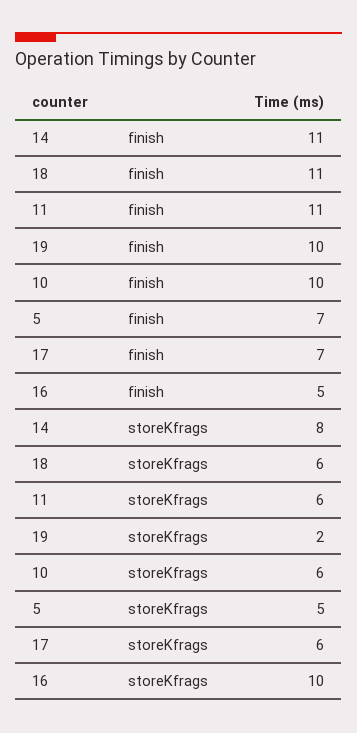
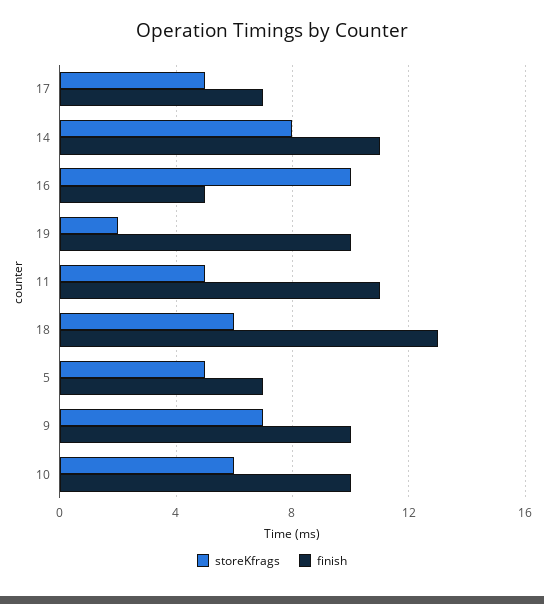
  {
    "finish": {
      "14": 11,
-     "18": 11,
+     "18": 13,
      "11": 11,
      "19": 10,
      "10": 10,
      "5": 7,
      "17": 7,
-     "16": 5
+     "16": 5,
+     "9": 10
    },
    "storeKfrags": {
      "14": 8,
      "18": 6,
-     "11": 6,
+     "11": 5,
      "19": 2,
      "10": 6,
      "5": 5,
-     "17": 6,
+     "17": 5,
-     "16": 10
+     "16": 10,
+     "9": 7
    }
  }

